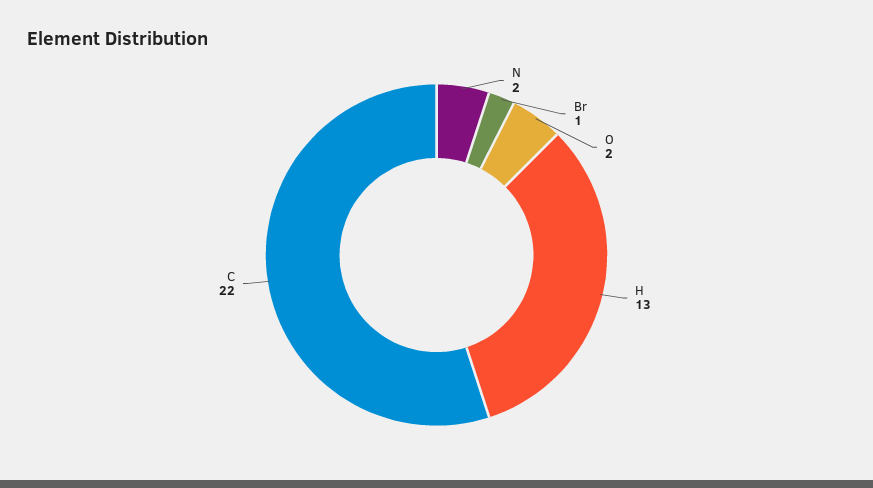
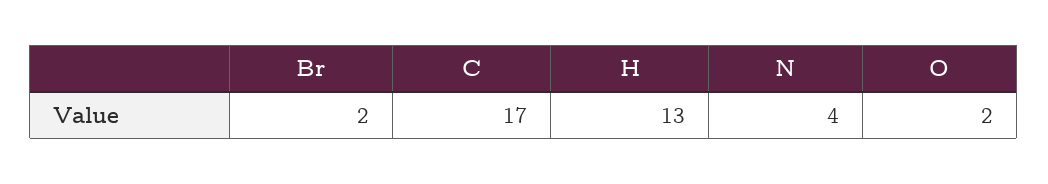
  {
-   "N": 2,
+   "N": 4,
-   "Br": 1,
+   "Br": 2,
    "O": 2,
    "H": 13,
-   "C": 22
+   "C": 17
  }

